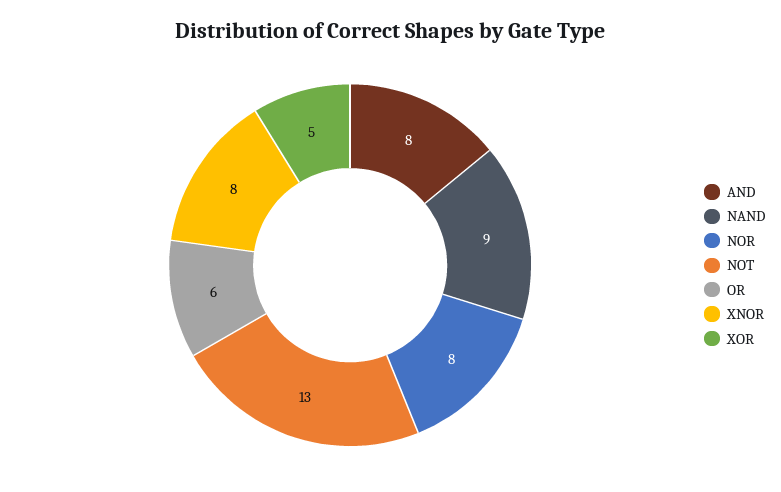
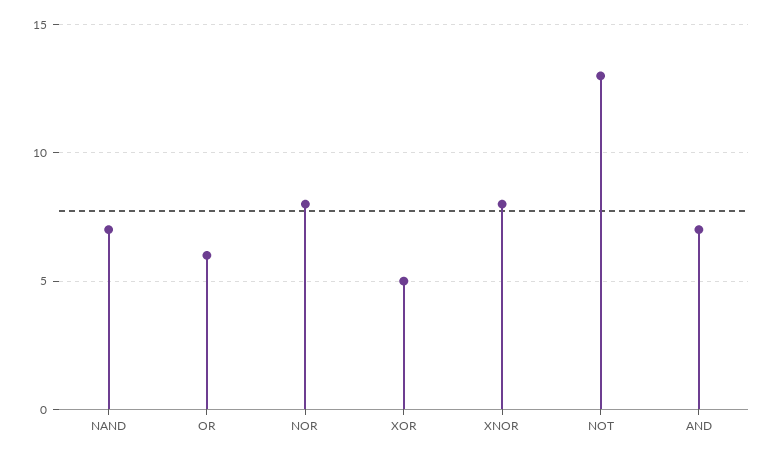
  {
-   "AND": 8,
+   "AND": 7,
-   "NAND": 9,
+   "NAND": 7,
    "NOR": 8,
    "NOT": 13,
    "OR": 6,
    "XNOR": 8,
    "XOR": 5
  }

